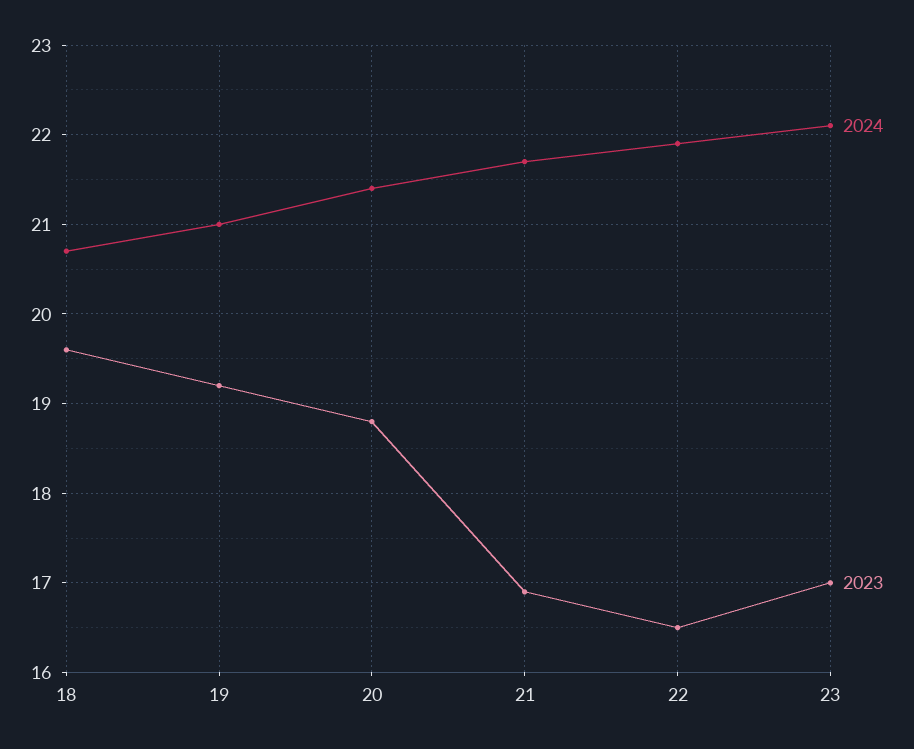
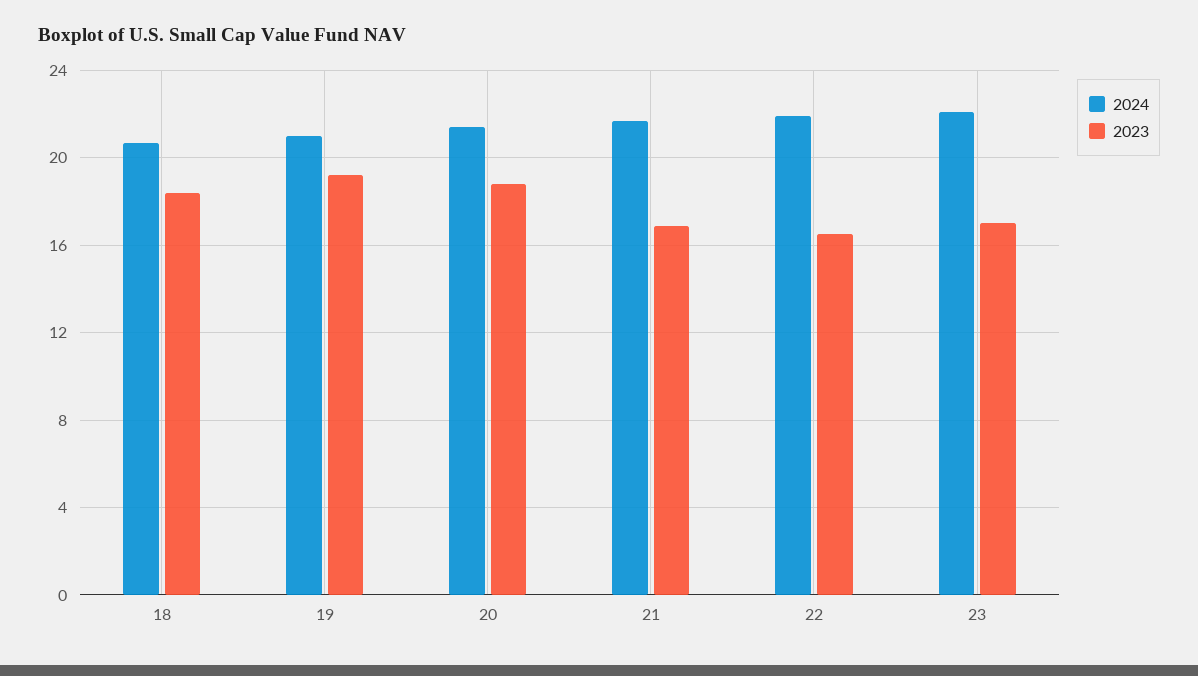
  {
    "2024": {
      "18": 20.7,
      "19": 21,
      "20": 21.4,
      "21": 21.7,
      "22": 21.9,
      "23": 22.1
    },
    "2023": {
-     "18": 19.6,
+     "18": 18.5,
      "19": 19.2,
      "20": 18.8,
      "21": 16.9,
      "22": 16.5,
      "23": 17
    }
  }

